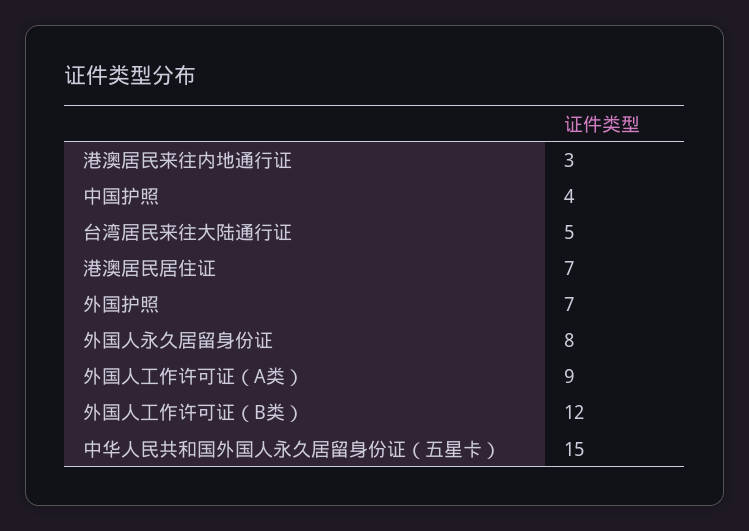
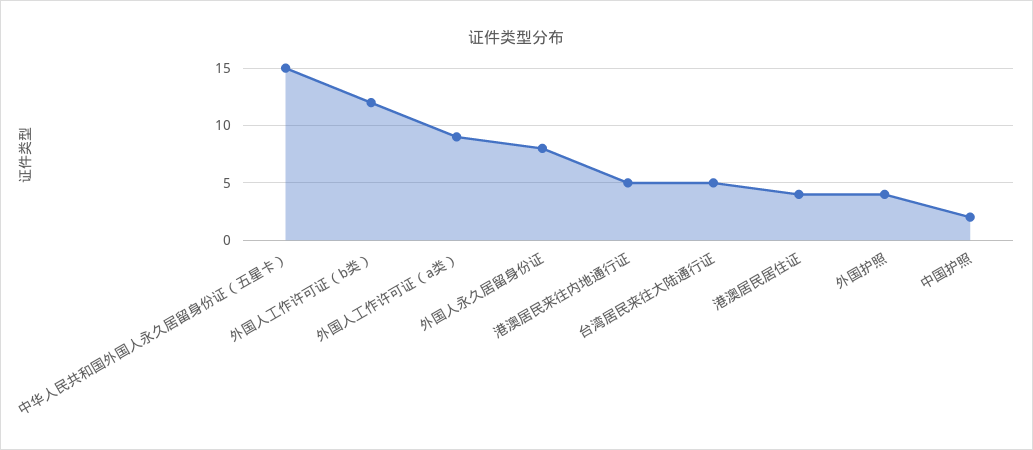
  {
-   "港澳居民来往内地通行证": 3,
+   "港澳居民来往内地通行证": 5,
-   "中国护照": 4,
+   "中国护照": 2,
    "台湾居民来往大陆通行证": 5,
-   "港澳居民居住证": 7,
+   "港澳居民居住证": 4,
-   "外国护照": 7,
+   "外国护照": 4,
    "外国人永久居留身份证": 8,
    "外国人工作许可证（A类）": 9,
    "外国人工作许可证（B类）": 12,
    "中华人民共和国外国人永久居留身份证（五星卡）": 15
  }

